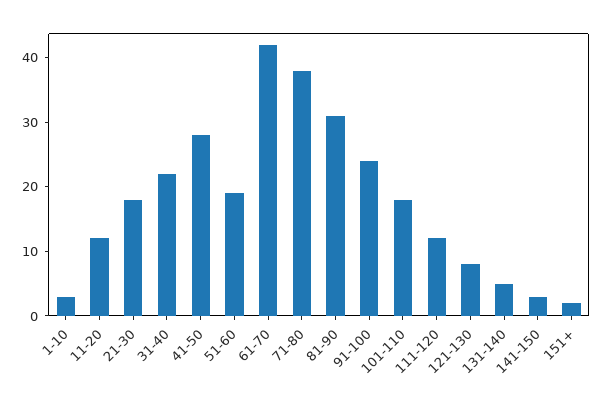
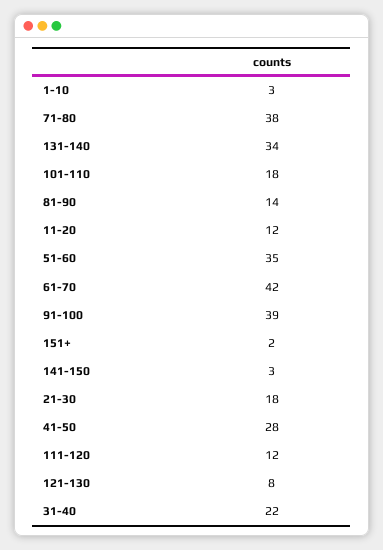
  {
    "1-10": 3,
    "11-20": 12,
    "21-30": 18,
    "31-40": 22,
    "41-50": 28,
-   "51-60": 20,
+   "51-60": 35,
    "61-70": 42,
    "71-80": 38,
-   "81-90": 30,
+   "81-90": 14,
-   "91-100": 25,
+   "91-100": 39,
    "101-110": 18,
    "111-120": 12,
    "121-130": 8,
-   "131-140": 5,
+   "131-140": 34,
    "141-150": 3,
    "151+": 2
  }

